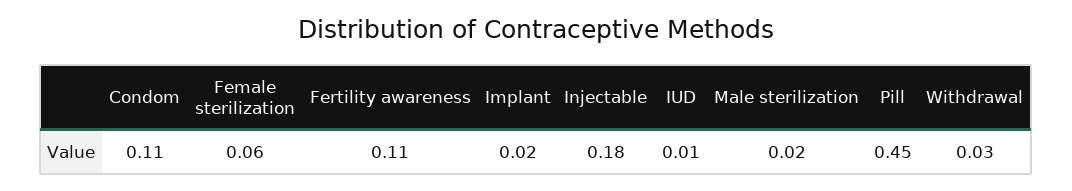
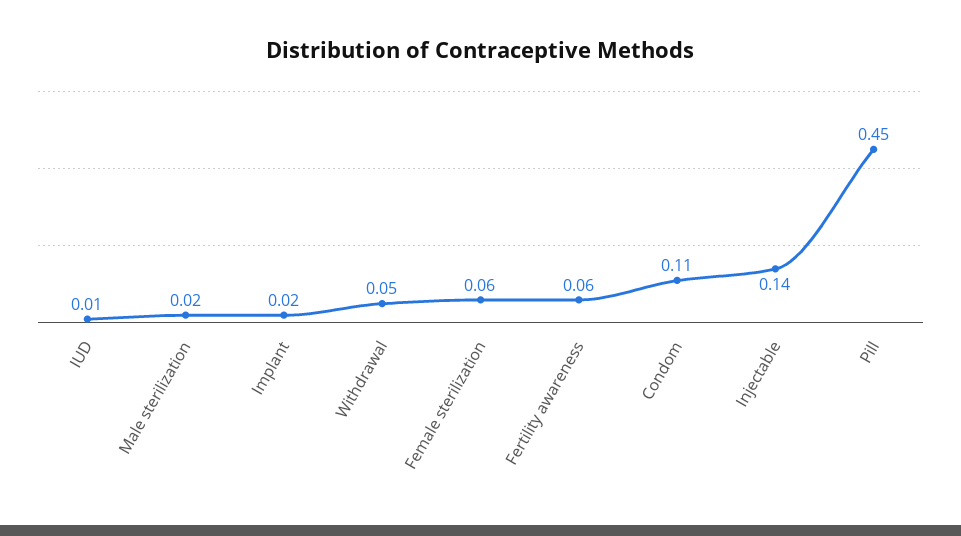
  {
    "Condom": 0.11,
    "Female sterilization": 0.06,
-   "Fertility awareness": 0.11,
+   "Fertility awareness": 0.06,
    "Implant": 0.02,
-   "Injectable": 0.18,
+   "Injectable": 0.14,
    "IUD": 0.01,
    "Male sterilization": 0.02,
    "Pill": 0.45,
-   "Withdrawal": 0.03
+   "Withdrawal": 0.05
  }

